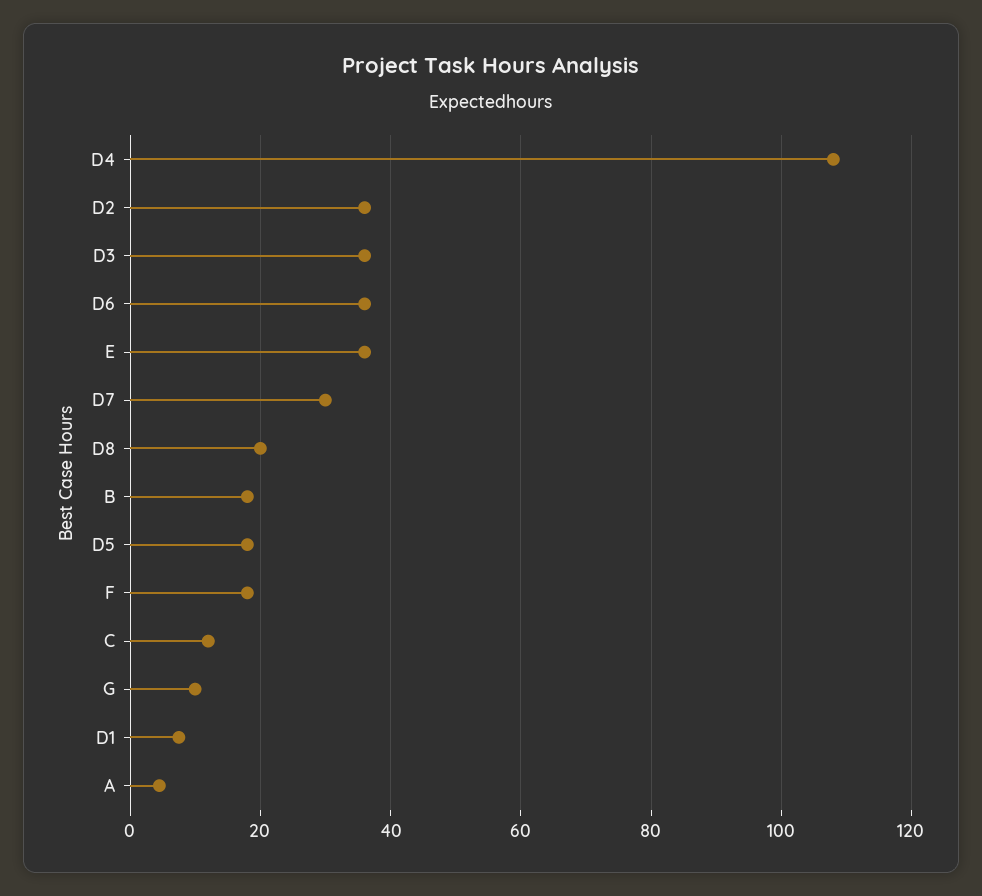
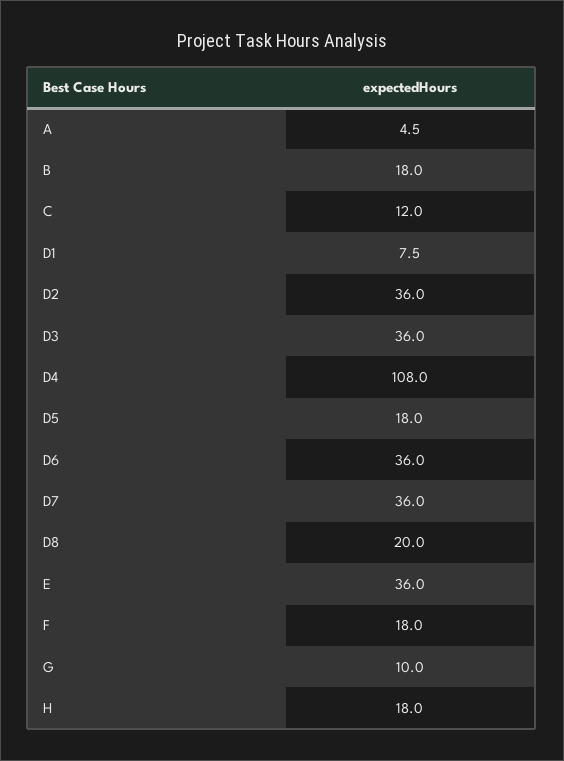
  {
    "D4": 108,
    "D2": 36,
    "D3": 36,
    "D6": 36,
    "E": 36,
-   "D7": 30,
+   "D7": 36,
    "D8": 20,
    "B": 18,
    "D5": 18,
    "F": 18,
    "C": 12,
    "G": 10,
    "D1": 7.5,
-   "A": 4.5
+   "A": 4.5,
+   "H": 18
  }

